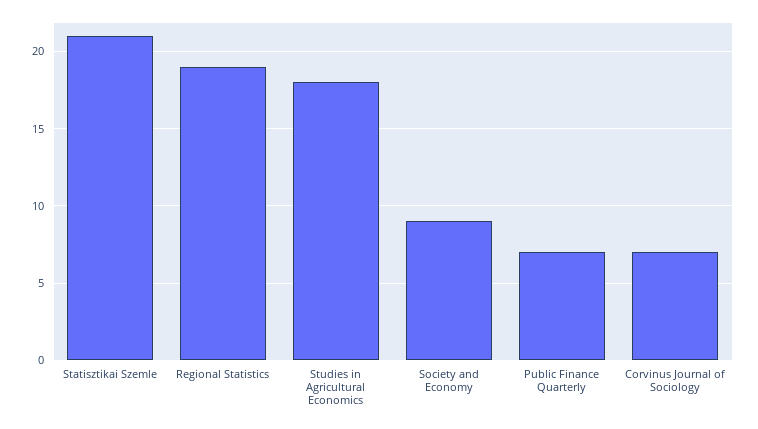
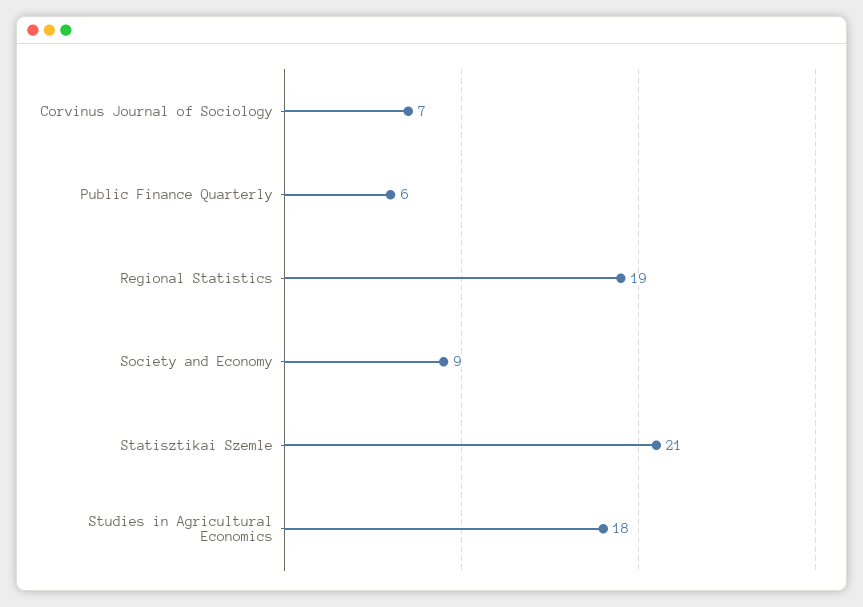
  {
    "Statisztikai Szemle": 21,
    "Regional Statistics": 19,
    "Studies in Agricultural Economics": 18,
    "Society and Economy": 9,
-   "Public Finance Quarterly": 7,
+   "Public Finance Quarterly": 6,
    "Corvinus Journal of Sociology": 7
  }

